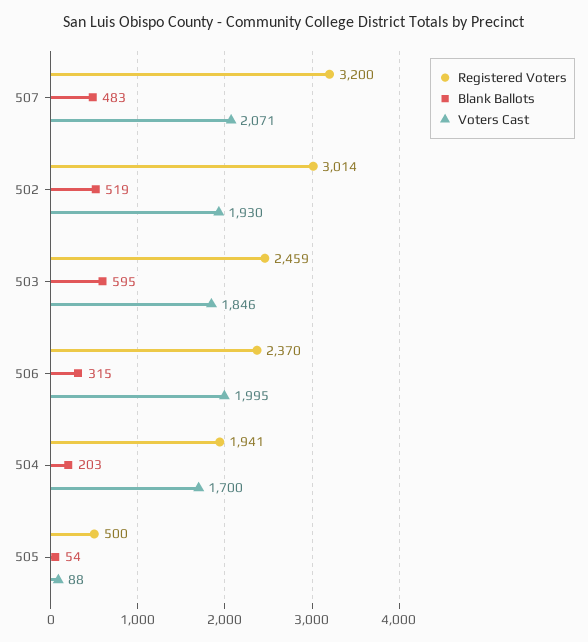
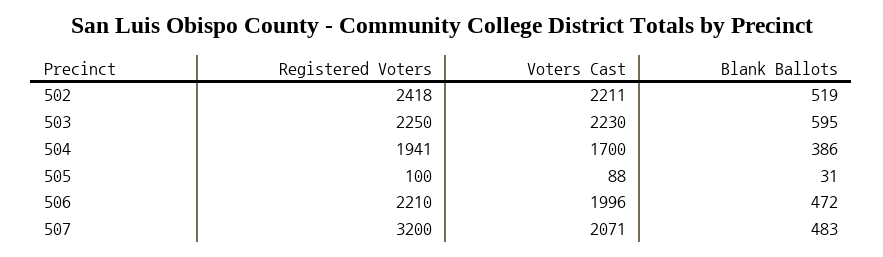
  {
    "Registered Voters": {
      "507": 3200,
-     "502": 3014,
+     "502": 2418,
-     "503": 2459,
+     "503": 2250,
-     "506": 2370,
+     "506": 2210,
      "504": 1941,
-     "505": 500
+     "505": 100
    },
    "Blank Ballots": {
      "507": 483,
      "502": 519,
      "503": 595,
-     "506": 315,
+     "506": 472,
-     "504": 203,
+     "504": 386,
-     "505": 54
+     "505": 31
    },
    "Voters Cast": {
      "507": 2071,
-     "502": 1930,
+     "502": 2211,
-     "503": 1846,
+     "503": 2230,
-     "506": 1995,
+     "506": 1996,
      "504": 1700,
      "505": 88
    }
  }

